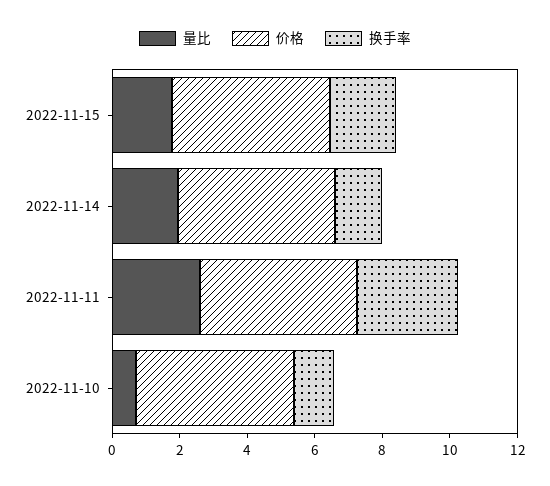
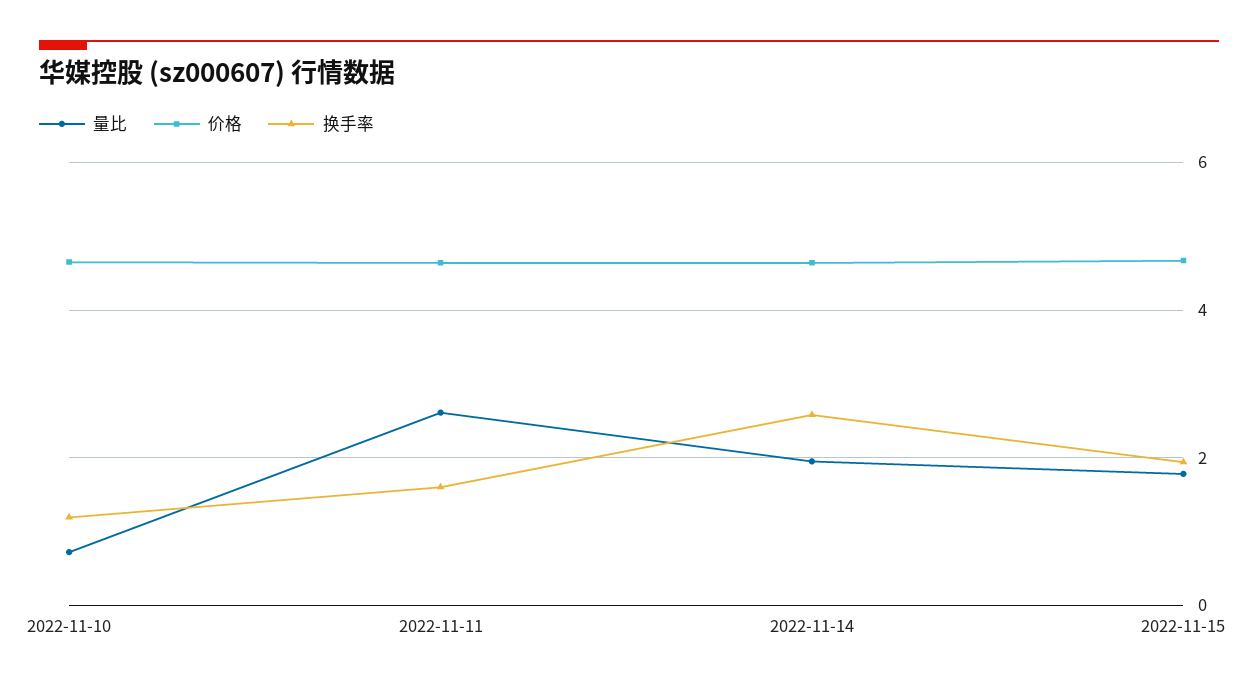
  {
    "量比": {
      "2022-11-15": 1.8,
      "2022-11-14": 2,
      "2022-11-11": 2.6,
      "2022-11-10": 0.8
    },
    "价格": {
      "2022-11-15": 4.6,
      "2022-11-14": 4.6,
      "2022-11-11": 4.6,
      "2022-11-10": 4.6
    },
    "换手率": {
      "2022-11-15": 2,
-     "2022-11-14": 1.5,
+     "2022-11-14": 2.6,
-     "2022-11-11": 3,
+     "2022-11-11": 1.6,
      "2022-11-10": 1.2
    }
  }

